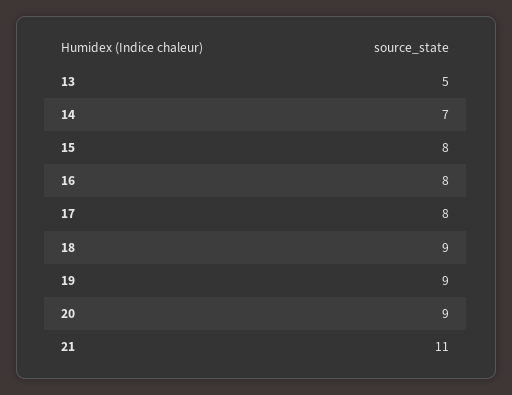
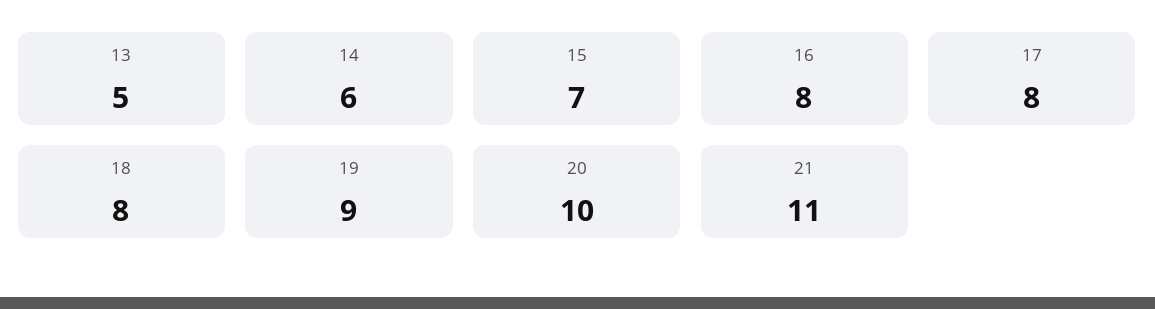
  {
    "13": 5,
-   "14": 7,
+   "14": 6,
-   "15": 8,
+   "15": 7,
    "16": 8,
    "17": 8,
-   "18": 9,
+   "18": 8,
    "19": 9,
-   "20": 9,
+   "20": 10,
    "21": 11
  }

